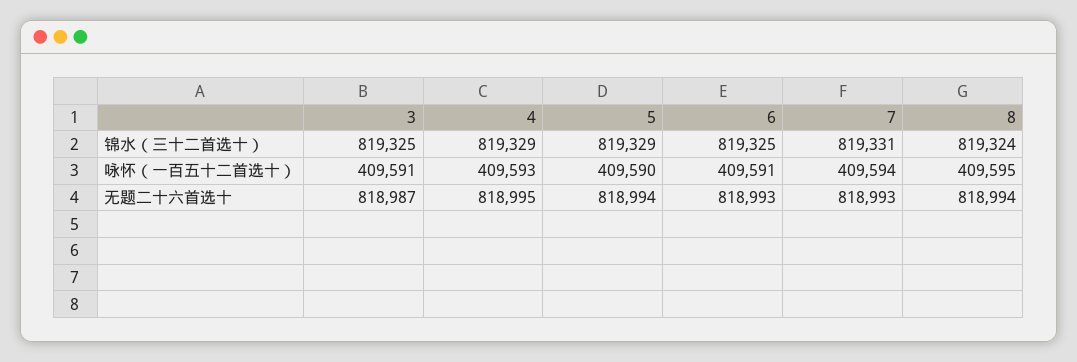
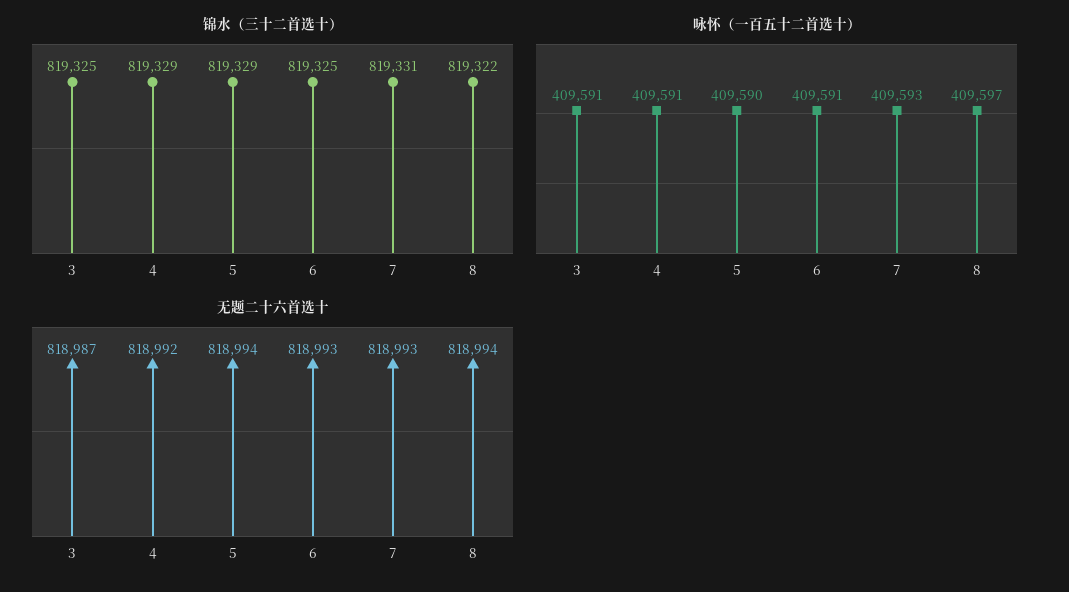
  {
    "锦水（三十二首选十）": {
      "3": 819325,
      "4": 819329,
      "5": 819329,
      "6": 819325,
      "7": 819331,
-     "8": 819324
+     "8": 819322
    },
    "咏怀（一百五十二首选十）": {
      "3": 409591,
-     "4": 409593,
+     "4": 409591,
      "5": 409590,
      "6": 409591,
-     "7": 409594,
+     "7": 409593,
-     "8": 409595
+     "8": 409597
    },
    "无题二十六首选十": {
      "3": 818987,
-     "4": 818995,
+     "4": 818992,
      "5": 818994,
      "6": 818993,
      "7": 818993,
      "8": 818994
    }
  }

